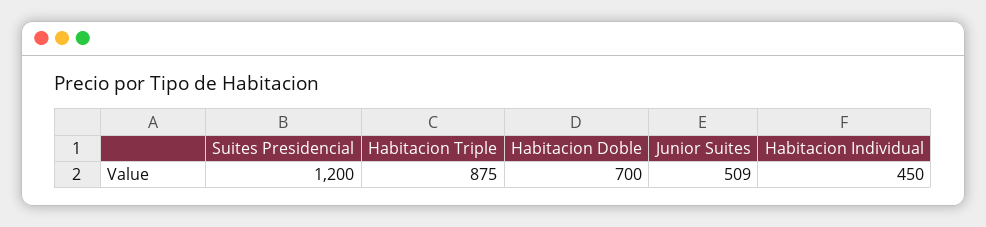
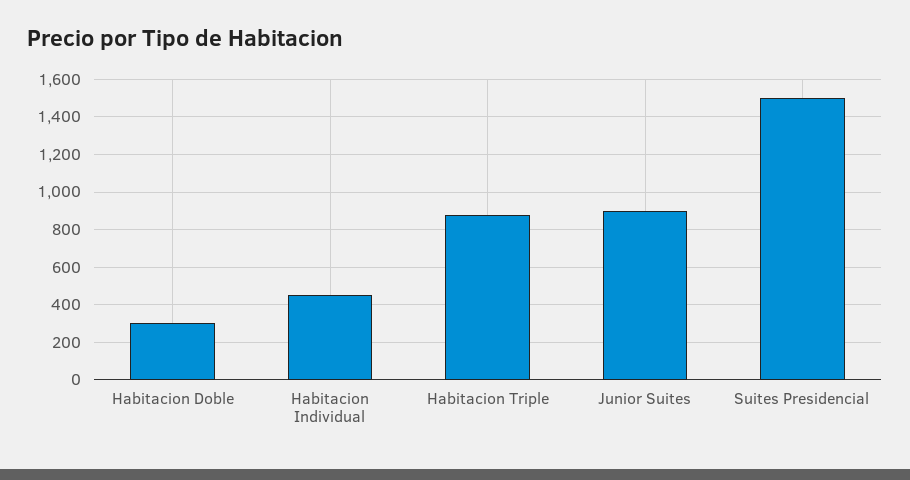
  {
-   "Suites Presidencial": 1200,
+   "Suites Presidencial": 1500,
    "Habitacion Triple": 875,
-   "Habitacion Doble": 700,
+   "Habitacion Doble": 300,
-   "Junior Suites": 509,
+   "Junior Suites": 900,
    "Habitacion Individual": 450
  }

